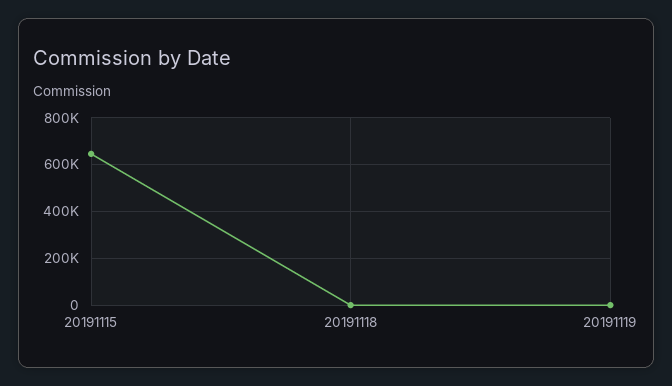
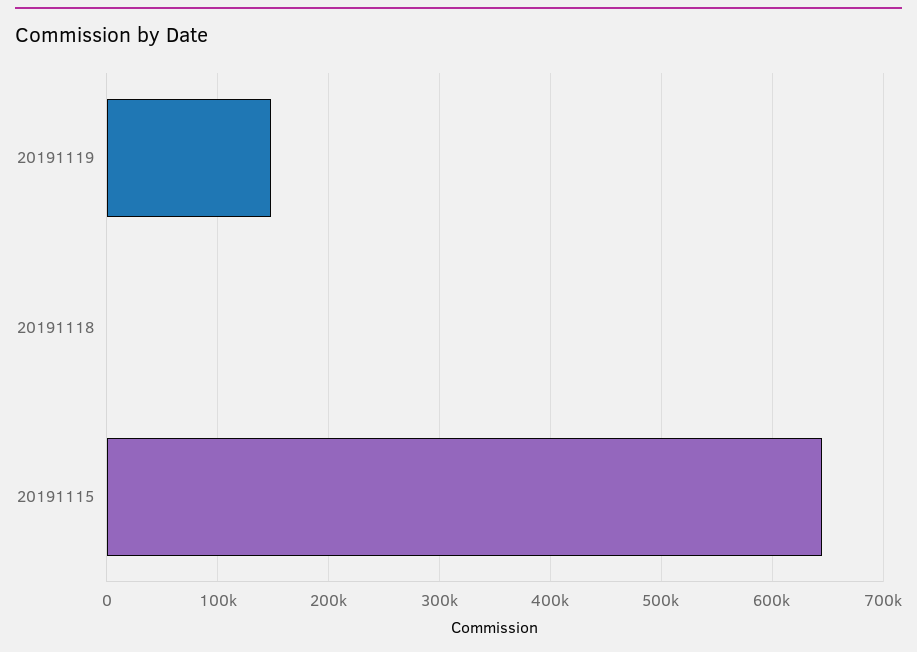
  {
    "20191115": 650000,
    "20191118": 0,
-   "20191119": 0
+   "20191119": 150000
  }

